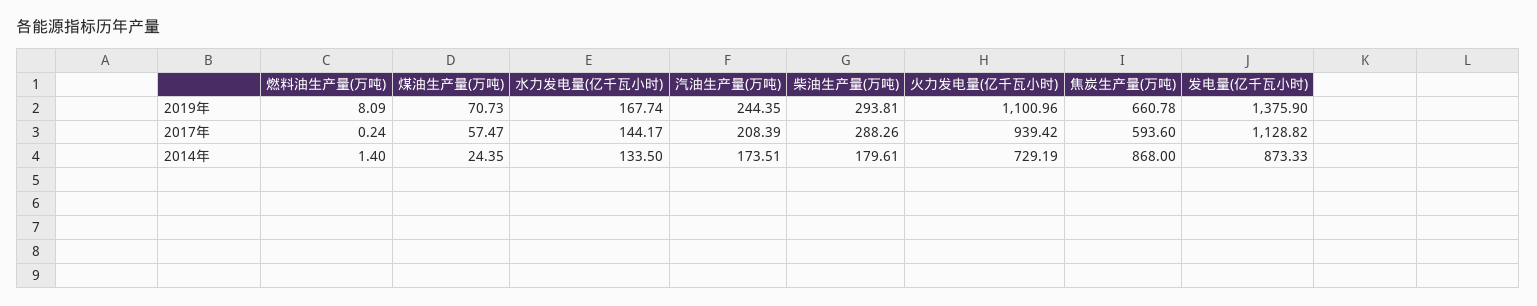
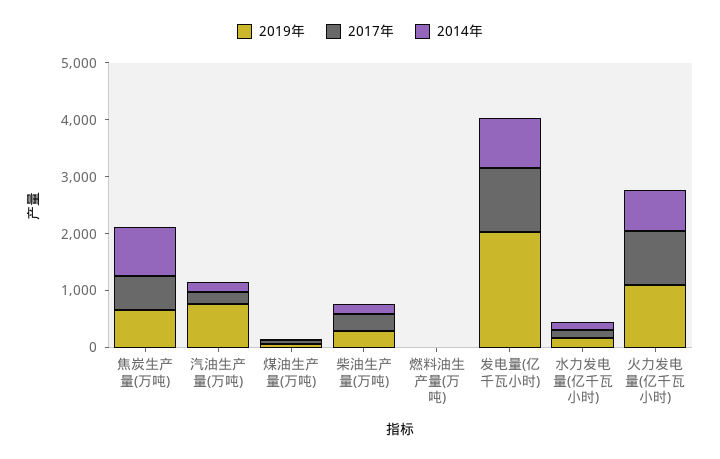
  {
    "2019年": {
      "燃料油生产量(万吨)": 8.09,
      "煤油生产量(万吨)": 70.73,
      "水力发电量(亿千瓦小时)": 167.74,
-     "汽油生产量(万吨)": 244.35,
+     "汽油生产量(万吨)": 800,
      "柴油生产量(万吨)": 293.81,
      "火力发电量(亿千瓦小时)": 1100.96,
      "焦炭生产量(万吨)": 660.78,
-     "发电量(亿千瓦小时)": 1375.9
+     "发电量(亿千瓦小时)": 2000
    },
    "2017年": {
      "燃料油生产量(万吨)": 0.24,
      "煤油生产量(万吨)": 57.47,
      "水力发电量(亿千瓦小时)": 144.17,
      "汽油生产量(万吨)": 208.39,
      "柴油生产量(万吨)": 288.26,
      "火力发电量(亿千瓦小时)": 939.42,
      "焦炭生产量(万吨)": 593.6,
      "发电量(亿千瓦小时)": 1128.82
    },
    "2014年": {
      "燃料油生产量(万吨)": 1.4,
      "煤油生产量(万吨)": 24.35,
      "水力发电量(亿千瓦小时)": 133.5,
      "汽油生产量(万吨)": 173.51,
      "柴油生产量(万吨)": 179.61,
      "火力发电量(亿千瓦小时)": 729.19,
      "焦炭生产量(万吨)": 868,
      "发电量(亿千瓦小时)": 873.33
    }
  }

